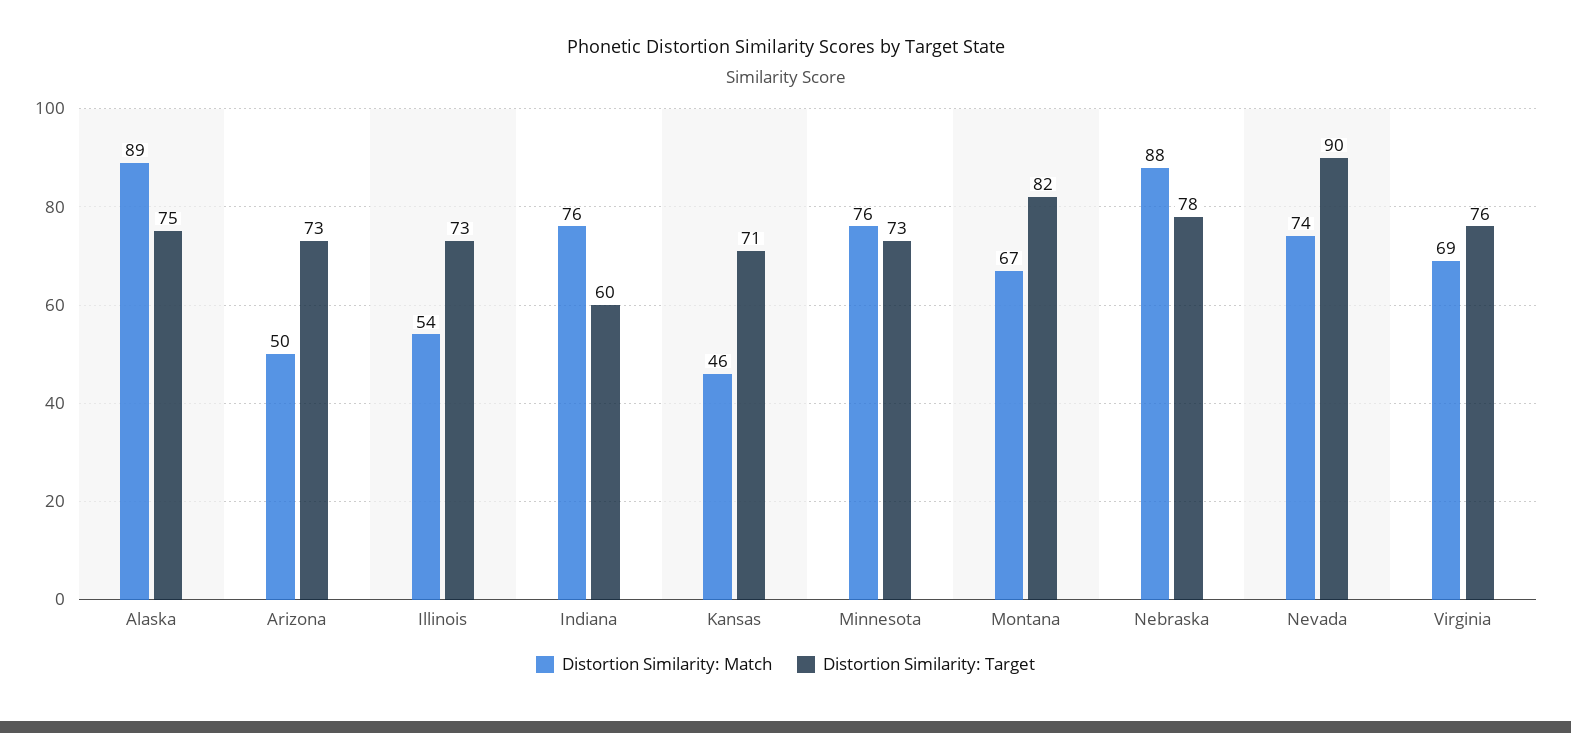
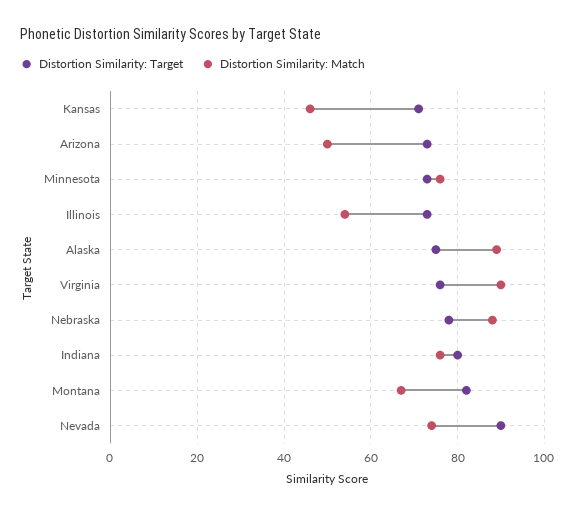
  {
    "Distortion Similarity: Match": {
      "Alaska": 89,
      "Arizona": 50,
      "Illinois": 54,
      "Indiana": 76,
      "Kansas": 46,
      "Minnesota": 76,
      "Montana": 67,
      "Nebraska": 88,
      "Nevada": 74,
-     "Virginia": 69
+     "Virginia": 90
    },
    "Distortion Similarity: Target": {
      "Alaska": 75,
      "Arizona": 73,
      "Illinois": 73,
-     "Indiana": 60,
+     "Indiana": 80,
      "Kansas": 71,
      "Minnesota": 73,
      "Montana": 82,
      "Nebraska": 78,
      "Nevada": 90,
      "Virginia": 76
    }
  }

